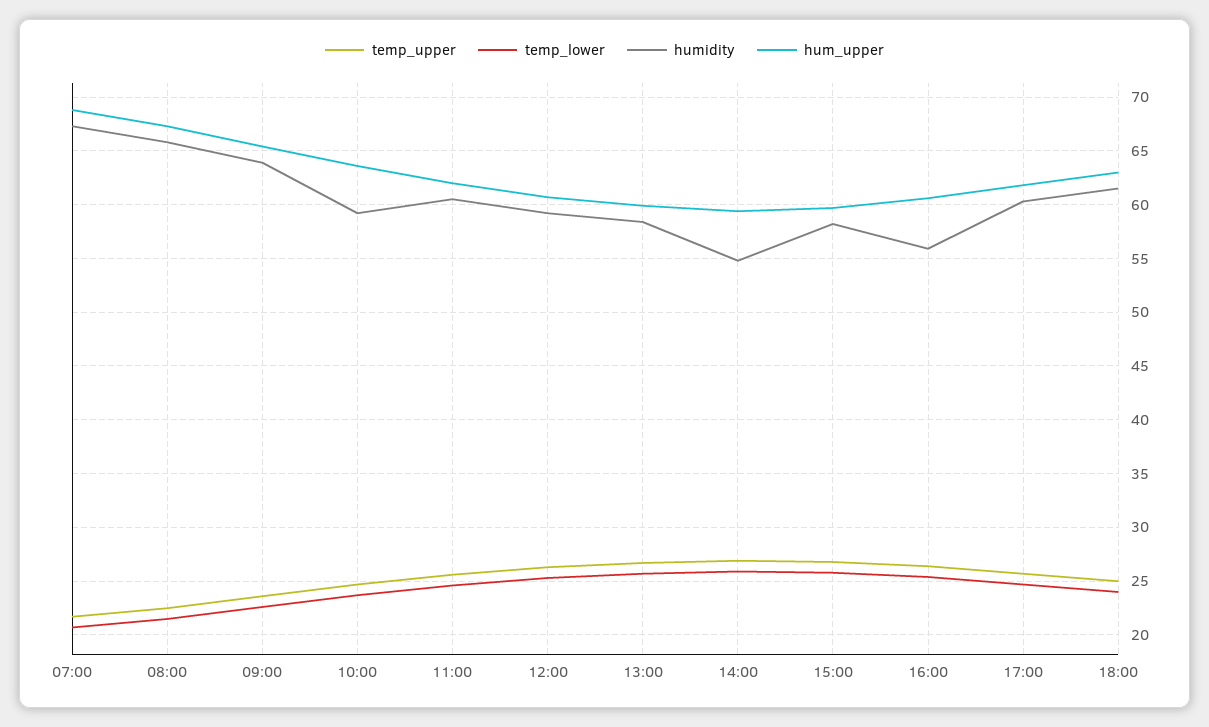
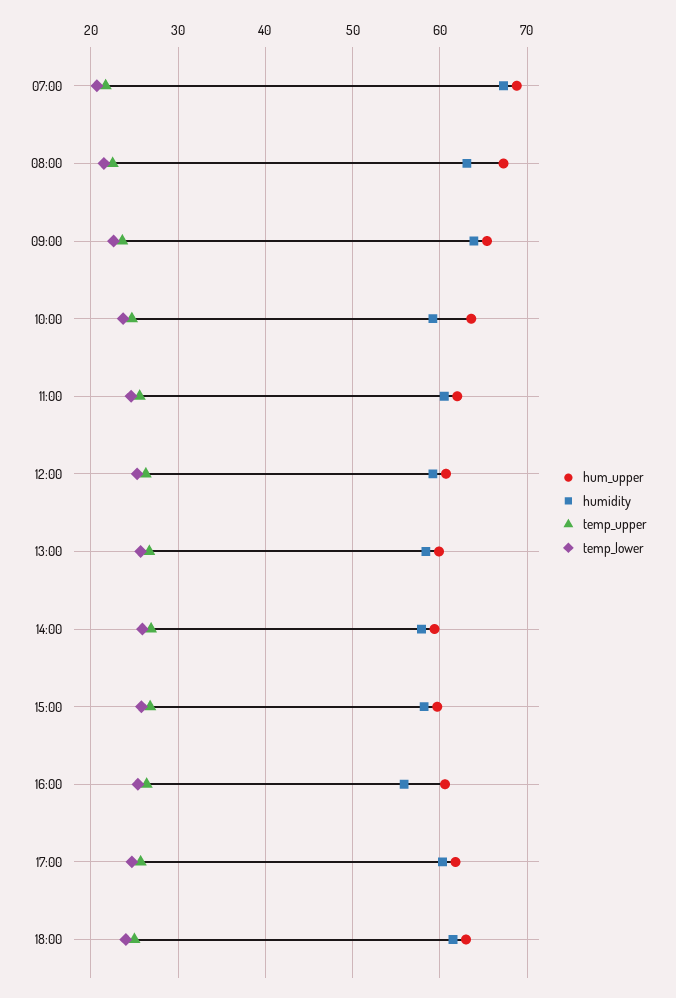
  {
    "temp_upper": {
      "07:00": 22,
      "08:00": 23,
      "09:00": 24,
      "10:00": 25,
      "11:00": 26,
      "12:00": 26,
      "13:00": 27,
      "14:00": 27,
      "15:00": 27,
      "16:00": 26,
      "17:00": 26,
      "18:00": 25
    },
    "temp_lower": {
      "07:00": 21,
      "08:00": 22,
      "09:00": 23,
      "10:00": 24,
      "11:00": 25,
      "12:00": 25,
      "13:00": 26,
      "14:00": 26,
      "15:00": 26,
      "16:00": 25,
      "17:00": 25,
      "18:00": 24
    },
    "humidity": {
      "07:00": 67,
-     "08:00": 66,
+     "08:00": 63,
      "09:00": 64,
      "10:00": 59,
      "11:00": 61,
      "12:00": 59,
      "13:00": 58,
-     "14:00": 55,
+     "14:00": 58,
      "15:00": 58,
      "16:00": 56,
      "17:00": 60,
      "18:00": 62
    },
    "hum_upper": {
      "07:00": 69,
      "08:00": 67,
      "09:00": 65,
      "10:00": 64,
      "11:00": 62,
      "12:00": 61,
      "13:00": 60,
      "14:00": 59,
      "15:00": 60,
      "16:00": 61,
      "17:00": 62,
      "18:00": 63
    }
  }

